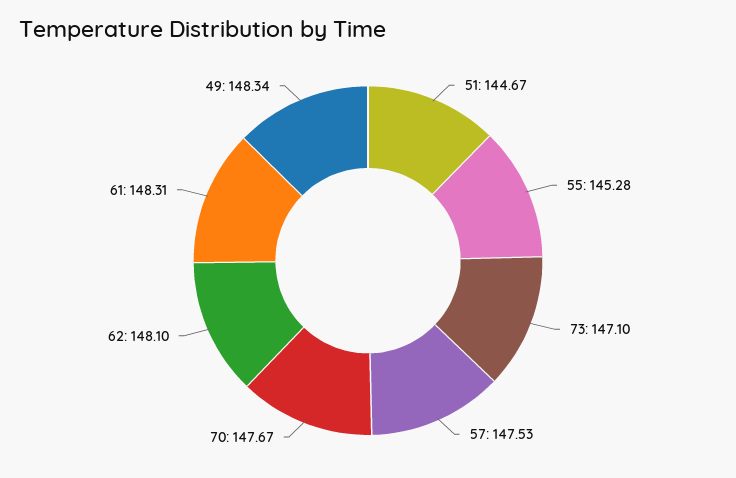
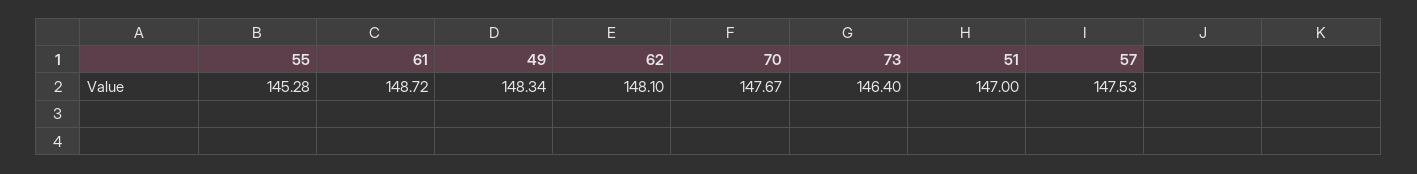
  {
-   "51": 144.67,
+   "51": 147,
    "55": 145.28,
-   "73": 147.1,
+   "73": 146.4,
    "57": 147.53,
    "70": 147.67,
    "62": 148.1,
-   "61": 148.31,
+   "61": 148.72,
    "49": 148.34
  }

